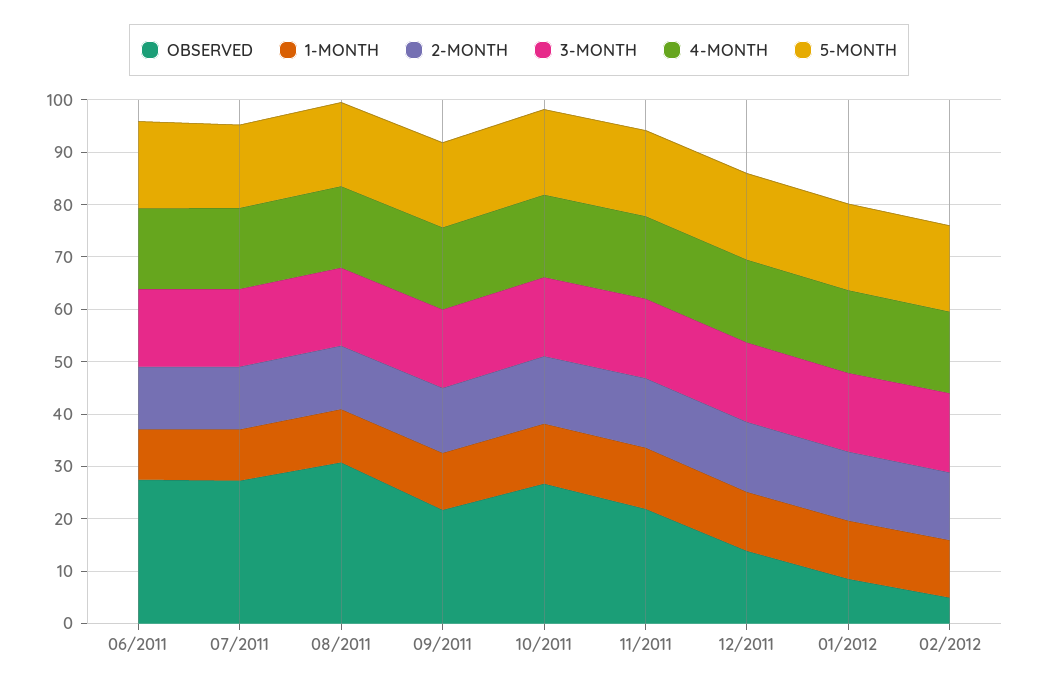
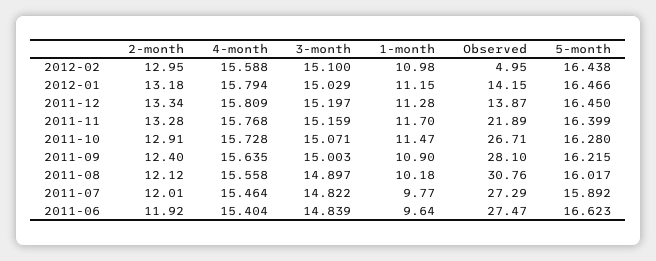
  {
    "OBSERVED": {
      "06/2011": 27.47,
      "07/2011": 27.29,
      "08/2011": 30.76,
-     "09/2011": 22,
+     "09/2011": 28.1,
      "10/2011": 26.71,
      "11/2011": 21.89,
      "12/2011": 13.87,
-     "01/2012": 8,
+     "01/2012": 14.15,
      "02/2012": 4.95
    },
    "1-MONTH": {
      "06/2011": 9.64,
      "07/2011": 9.77,
      "08/2011": 10.18,
      "09/2011": 10.9,
      "10/2011": 11.47,
      "11/2011": 11.7,
      "12/2011": 11.28,
      "01/2012": 11.15,
      "02/2012": 10.98
    },
    "2-MONTH": {
      "06/2011": 11.92,
      "07/2011": 12.01,
      "08/2011": 12.12,
      "09/2011": 12.4,
      "10/2011": 12.91,
      "11/2011": 13.28,
      "12/2011": 13.34,
      "01/2012": 13.18,
      "02/2012": 12.95
    },
    "3-MONTH": {
      "06/2011": 14.839,
      "07/2011": 14.822,
      "08/2011": 14.897,
      "09/2011": 15.003,
      "10/2011": 15.071,
      "11/2011": 15.159,
      "12/2011": 15.197,
      "01/2012": 15.029,
      "02/2012": 15.1
    },
    "4-MONTH": {
      "06/2011": 15.404,
      "07/2011": 15.464,
      "08/2011": 15.558,
      "09/2011": 15.635,
      "10/2011": 15.728,
      "11/2011": 15.768,
      "12/2011": 15.809,
      "01/2012": 15.794,
      "02/2012": 15.588
    },
    "5-MONTH": {
      "06/2011": 16.623,
      "07/2011": 15.892,
      "08/2011": 16.017,
      "09/2011": 16.215,
      "10/2011": 16.28,
      "11/2011": 16.399,
      "12/2011": 16.45,
      "01/2012": 16.466,
      "02/2012": 16.438
    }
  }

